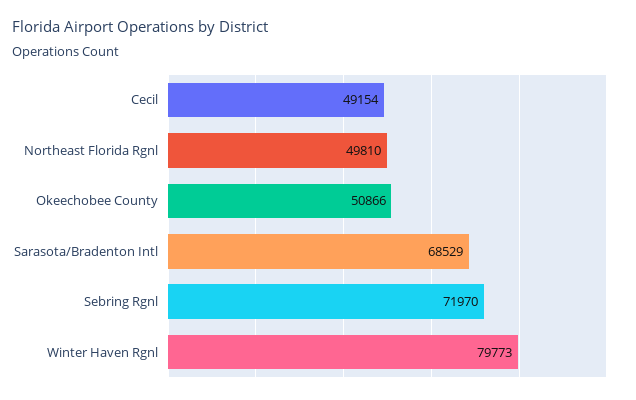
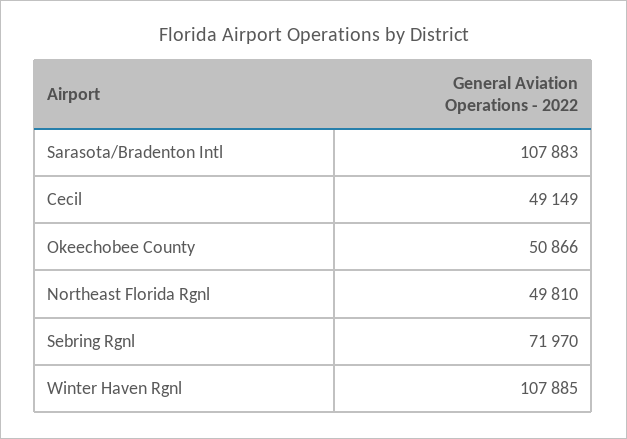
  {
-   "Cecil": 49154,
+   "Cecil": 49149,
    "Northeast Florida Rgnl": 49810,
    "Okeechobee County": 50866,
-   "Sarasota/Bradenton Intl": 68529,
+   "Sarasota/Bradenton Intl": 107883,
    "Sebring Rgnl": 71970,
-   "Winter Haven Rgnl": 79773
+   "Winter Haven Rgnl": 107885
  }

